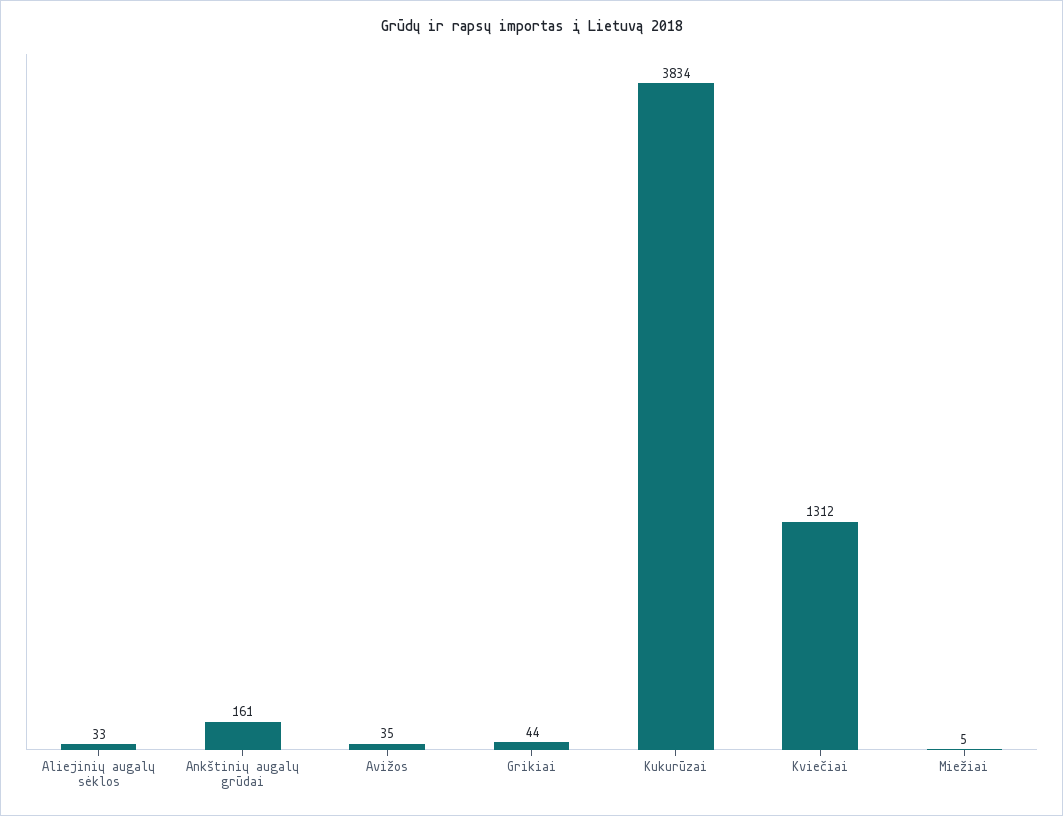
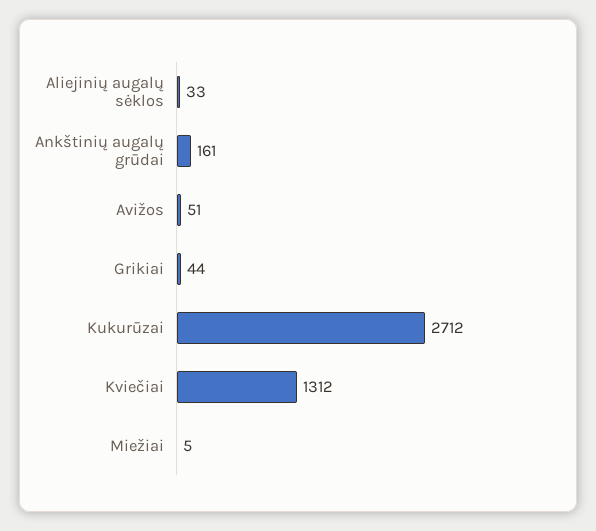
  {
    "Aliejinių augalų sėklos": 33,
    "Ankštinių augalų grūdai": 161,
-   "Avižos": 35,
+   "Avižos": 51,
    "Grikiai": 44,
-   "Kukurūzai": 3834,
+   "Kukurūzai": 2712,
    "Kviečiai": 1312,
    "Miežiai": 5
  }

